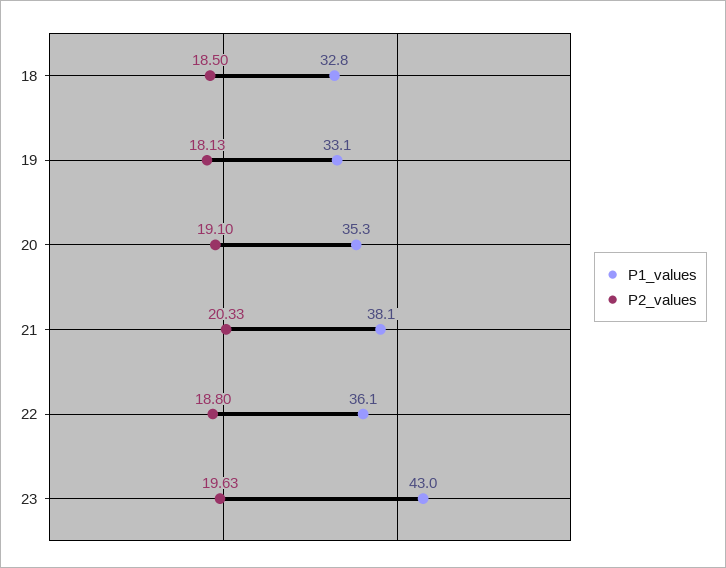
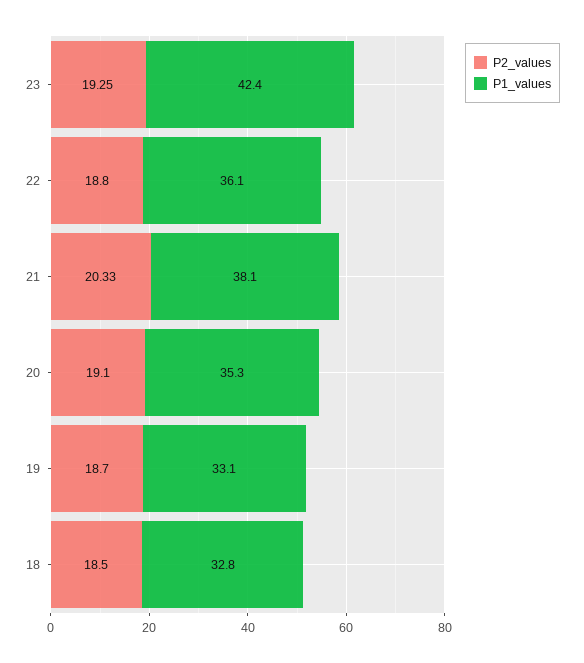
  {
    "P1_values": {
      "18": 32.8,
      "19": 33.1,
      "20": 35.3,
      "21": 38.1,
      "22": 36.1,
-     "23": 43
+     "23": 42.4
    },
    "P2_values": {
      "18": 18.5,
-     "19": 18.13,
+     "19": 18.7,
      "20": 19.1,
      "21": 20.33,
      "22": 18.8,
-     "23": 19.63
+     "23": 19.25
    }
  }

